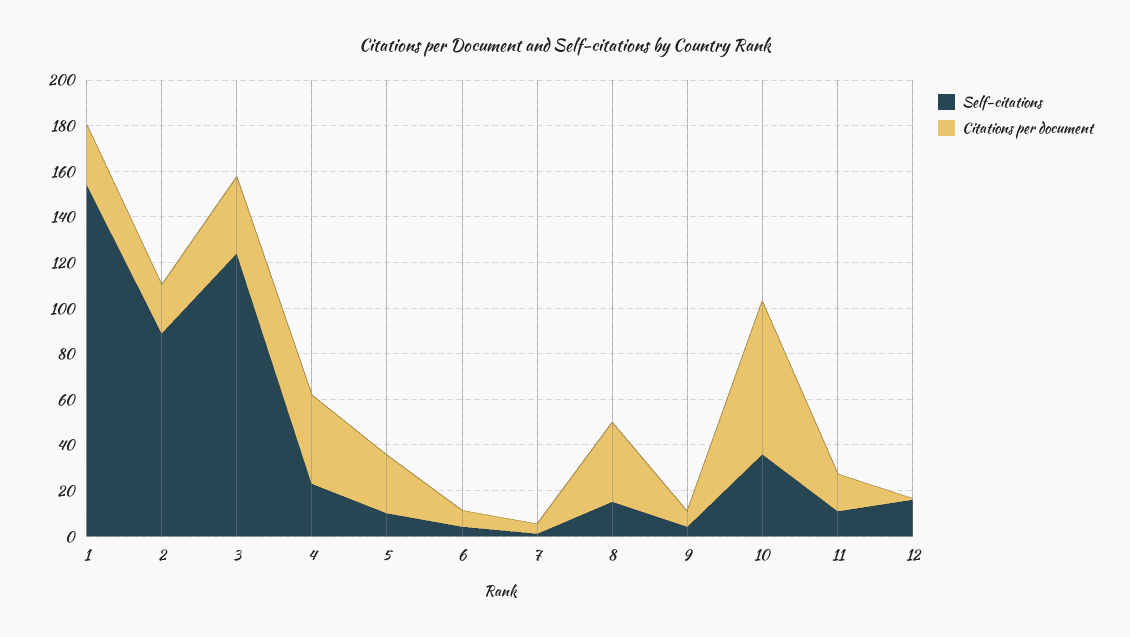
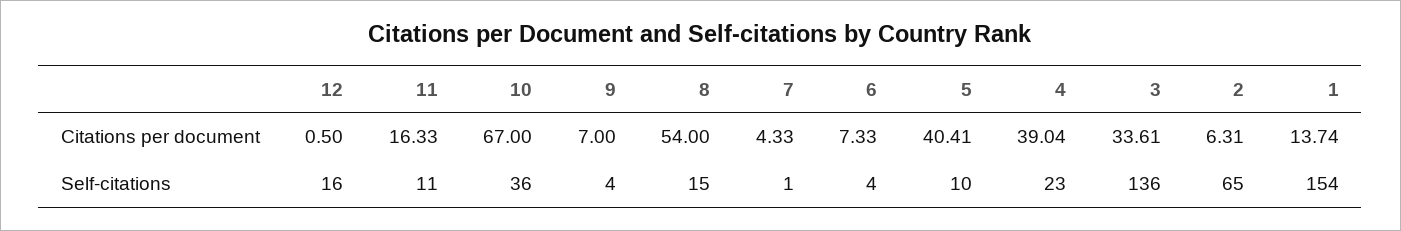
  {
    "Self-citations": {
      "1": 154,
-     "2": 90,
+     "2": 65,
-     "3": 125,
+     "3": 136,
      "4": 23,
      "5": 10,
      "6": 4,
      "7": 1,
      "8": 15,
      "9": 4,
      "10": 36,
      "11": 11,
      "12": 16
    },
    "Citations per document": {
-     "1": 25,
+     "1": 13.74,
-     "2": 20,
+     "2": 6.31,
      "3": 33.61,
      "4": 39.04,
-     "5": 25,
+     "5": 40.41,
      "6": 7.33,
      "7": 4.33,
-     "8": 35,
+     "8": 54,
      "9": 7,
      "10": 67,
      "11": 16.33,
      "12": 0.5
    }
  }

